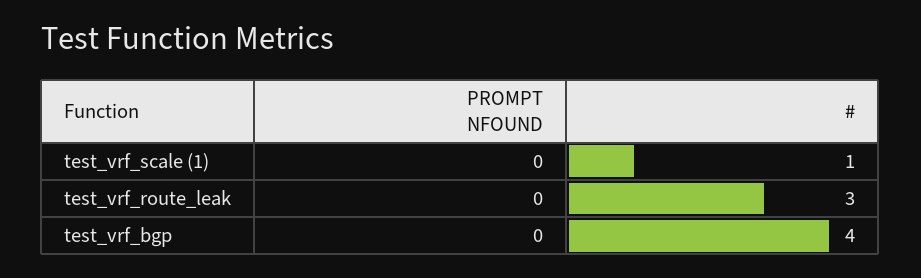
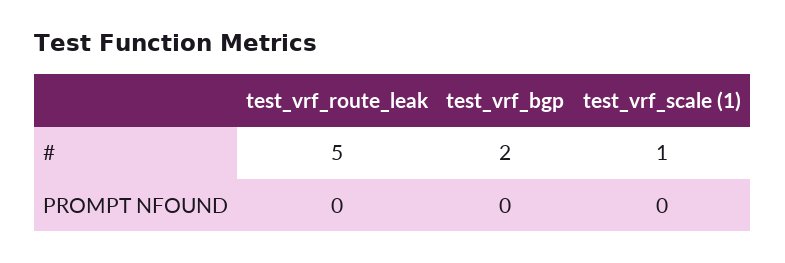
  {
    "PROMPT NFOUND": {
      "test_vrf_scale (1)": 0,
      "test_vrf_route_leak": 0,
      "test_vrf_bgp": 0
    },
    "#": {
      "test_vrf_scale (1)": 1,
-     "test_vrf_route_leak": 3,
+     "test_vrf_route_leak": 5,
-     "test_vrf_bgp": 4
+     "test_vrf_bgp": 2
    }
  }

